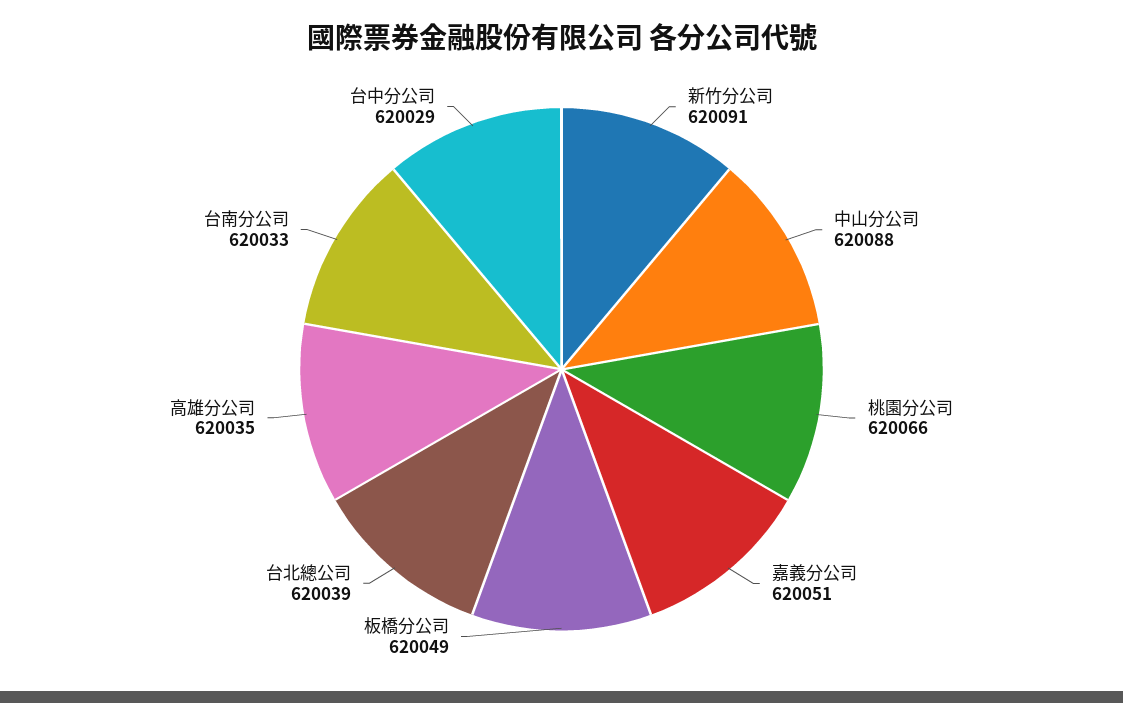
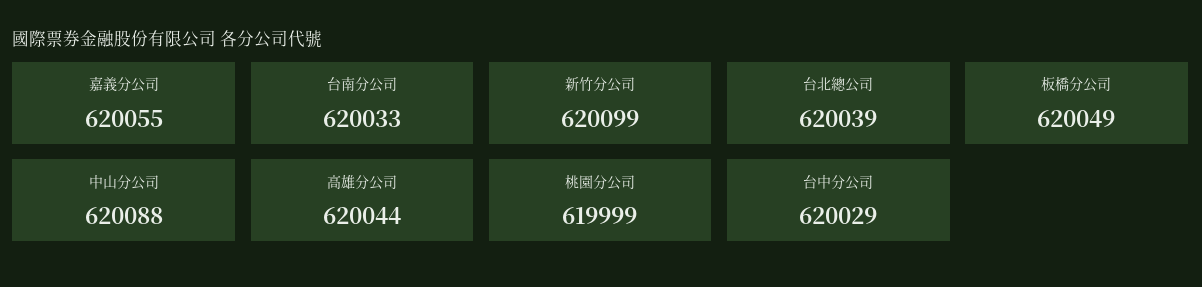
  {
-   "新竹分公司": 620091,
+   "新竹分公司": 620099,
    "中山分公司": 620088,
-   "桃園分公司": 620066,
+   "桃園分公司": 619999,
-   "嘉義分公司": 620051,
+   "嘉義分公司": 620055,
    "板橋分公司": 620049,
    "台北總公司": 620039,
-   "高雄分公司": 620035,
+   "高雄分公司": 620044,
    "台南分公司": 620033,
    "台中分公司": 620029
  }

